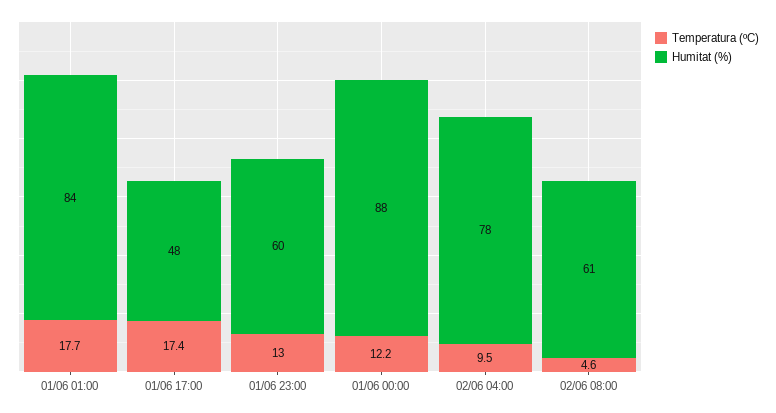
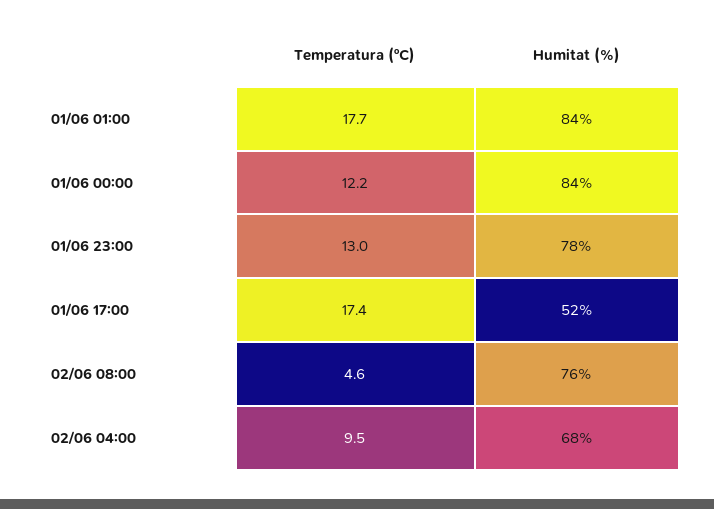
  {
    "Temperatura (ºC)": {
      "01/06 01:00": 17.7,
      "01/06 17:00": 17.4,
      "01/06 23:00": 13,
      "01/06 00:00": 12.2,
      "02/06 04:00": 9.5,
      "02/06 08:00": 4.6
    },
    "Humitat (%)": {
      "01/06 01:00": 84,
-     "01/06 17:00": 48,
+     "01/06 17:00": 52,
-     "01/06 23:00": 60,
+     "01/06 23:00": 78,
-     "01/06 00:00": 88,
+     "01/06 00:00": 84,
-     "02/06 04:00": 78,
+     "02/06 04:00": 68,
-     "02/06 08:00": 61
+     "02/06 08:00": 76
    }
  }

